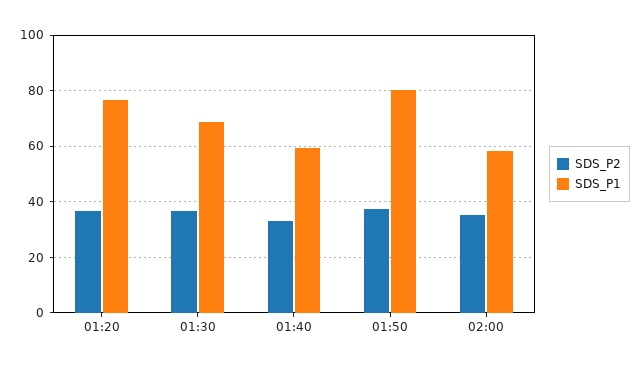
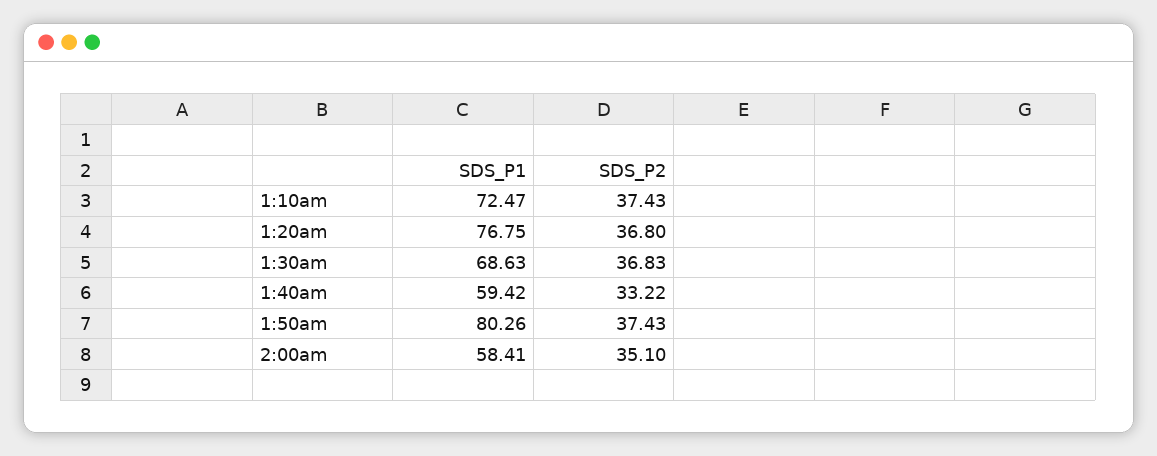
  {
    "SDS_P2": {
      "01:20": 36.8,
      "01:30": 36.83,
      "01:40": 33.22,
      "01:50": 37.43,
-     "02:00": 35.1
+     "02:00": 35.1,
+     "1:10am": 37.43
    },
    "SDS_P1": {
      "01:20": 76.75,
      "01:30": 68.63,
      "01:40": 59.42,
      "01:50": 80.26,
-     "02:00": 58.41
+     "02:00": 58.41,
+     "1:10am": 72.47
    }
  }

